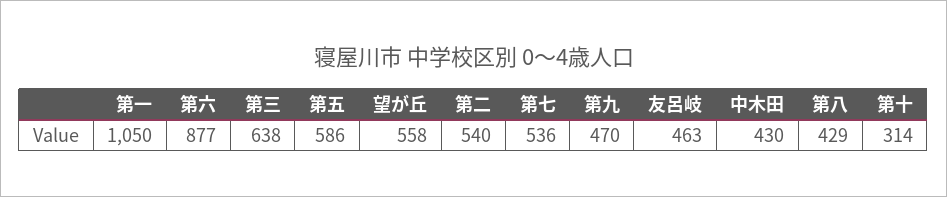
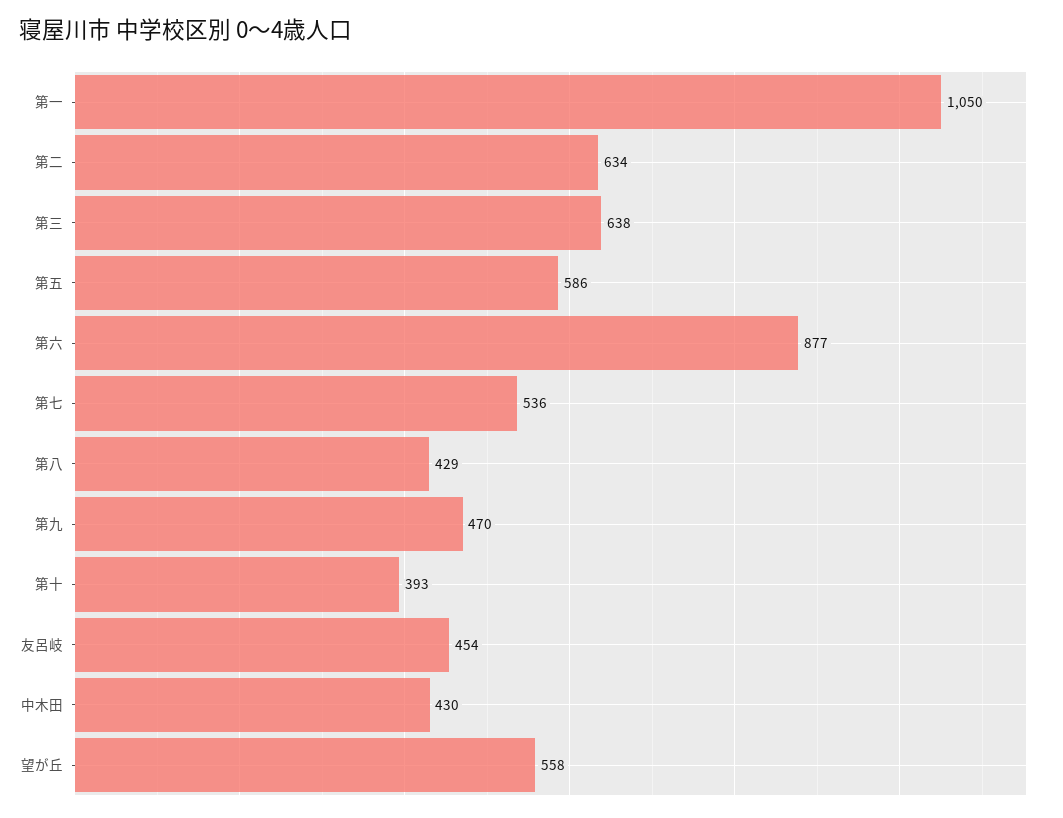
  {
    "第一": 1050,
    "第六": 877,
    "第三": 638,
    "第五": 586,
    "望が丘": 558,
-   "第二": 540,
+   "第二": 634,
    "第七": 536,
    "第九": 470,
-   "友呂岐": 463,
+   "友呂岐": 454,
    "中木田": 430,
    "第八": 429,
-   "第十": 314
+   "第十": 393
  }

